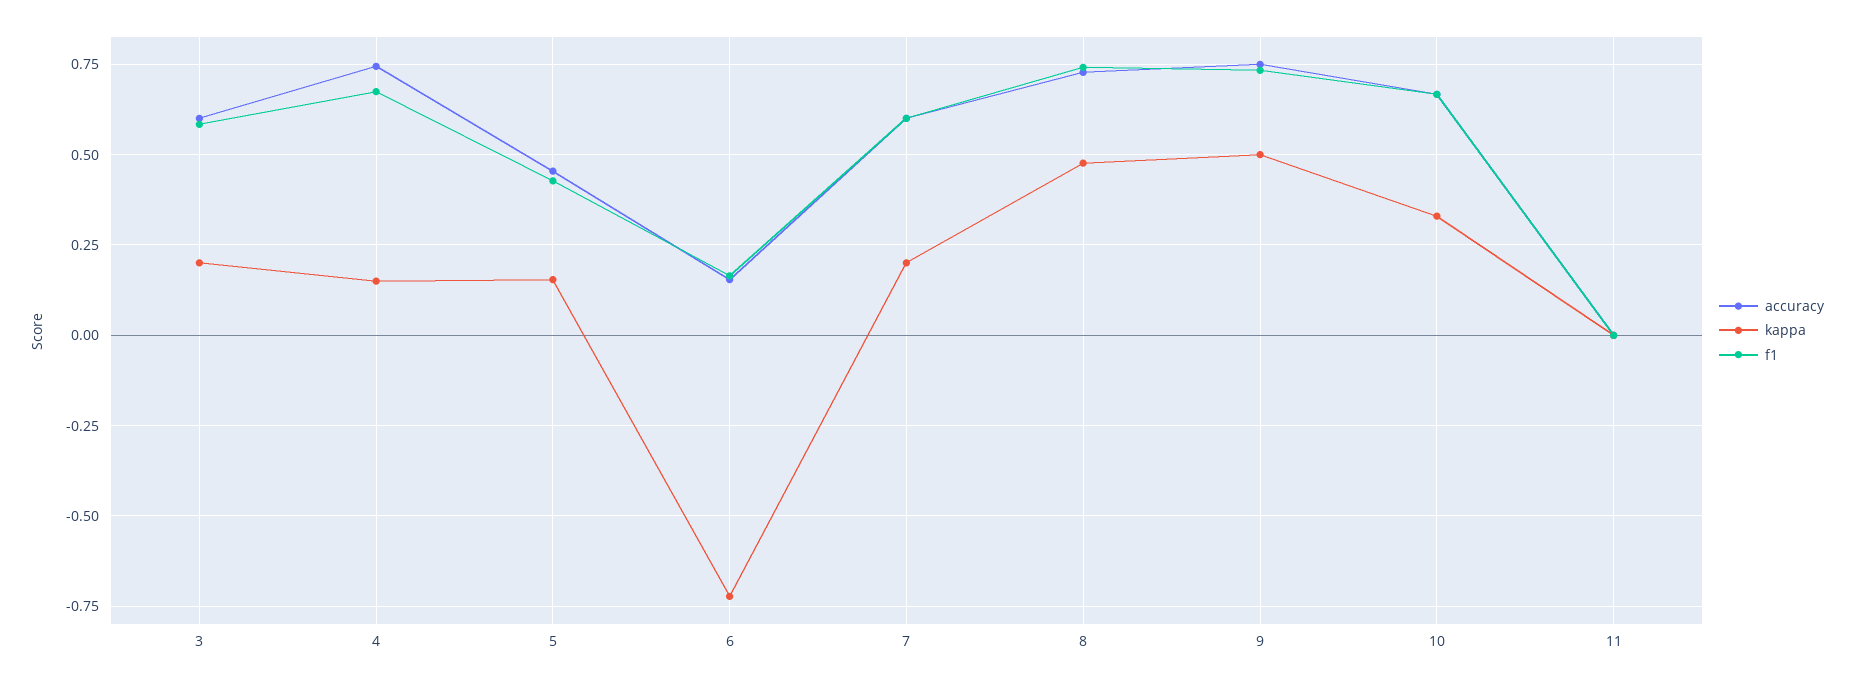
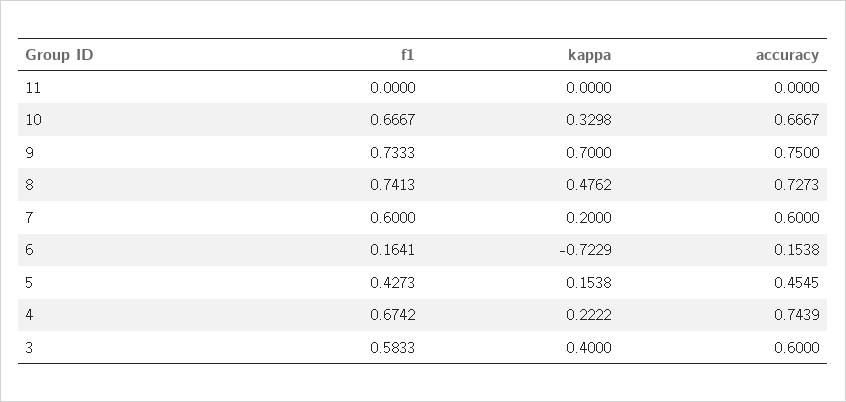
  {
    "accuracy": {
      "3": 0.6,
      "4": 0.7439,
      "5": 0.4545,
      "6": 0.1538,
      "7": 0.6,
      "8": 0.7273,
      "9": 0.75,
      "10": 0.6667,
      "11": 0
    },
    "kappa": {
-     "3": 0.2,
+     "3": 0.4,
-     "4": 0.15,
+     "4": 0.2222,
      "5": 0.1538,
      "6": -0.7229,
      "7": 0.2,
      "8": 0.4762,
-     "9": 0.5,
+     "9": 0.7,
      "10": 0.3298,
      "11": 0
    },
    "f1": {
      "3": 0.5833,
      "4": 0.6742,
      "5": 0.4273,
      "6": 0.1641,
      "7": 0.6,
      "8": 0.7413,
      "9": 0.7333,
      "10": 0.6667,
      "11": 0
    }
  }

